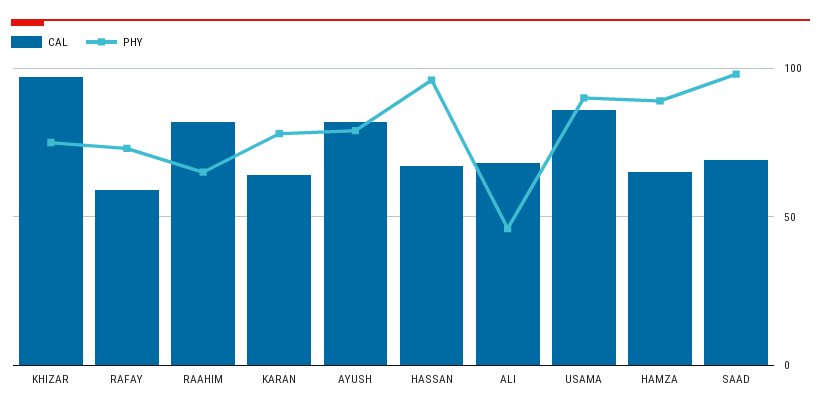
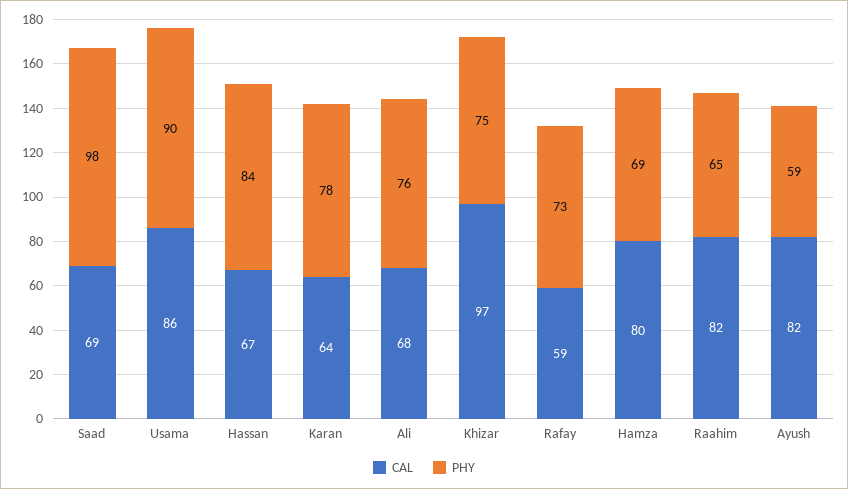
  {
    "CAL": {
      "KHIZAR": 97,
      "RAFAY": 59,
      "RAAHIM": 82,
      "KARAN": 64,
      "AYUSH": 82,
      "HASSAN": 67,
      "ALI": 68,
      "USAMA": 86,
-     "HAMZA": 65,
+     "HAMZA": 80,
      "SAAD": 69
    },
    "PHY": {
      "KHIZAR": 75,
      "RAFAY": 73,
      "RAAHIM": 65,
      "KARAN": 78,
-     "AYUSH": 80,
+     "AYUSH": 59,
-     "HASSAN": 95,
+     "HASSAN": 84,
-     "ALI": 45,
+     "ALI": 76,
      "USAMA": 90,
-     "HAMZA": 90,
+     "HAMZA": 69,
      "SAAD": 98
    }
  }

